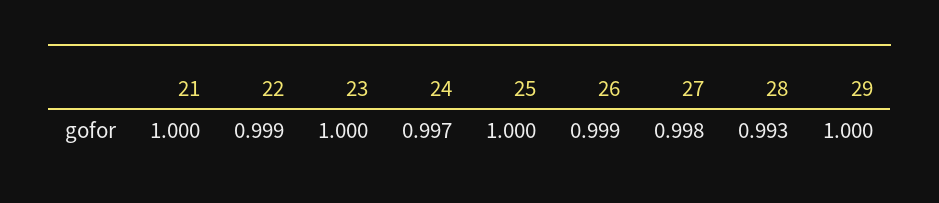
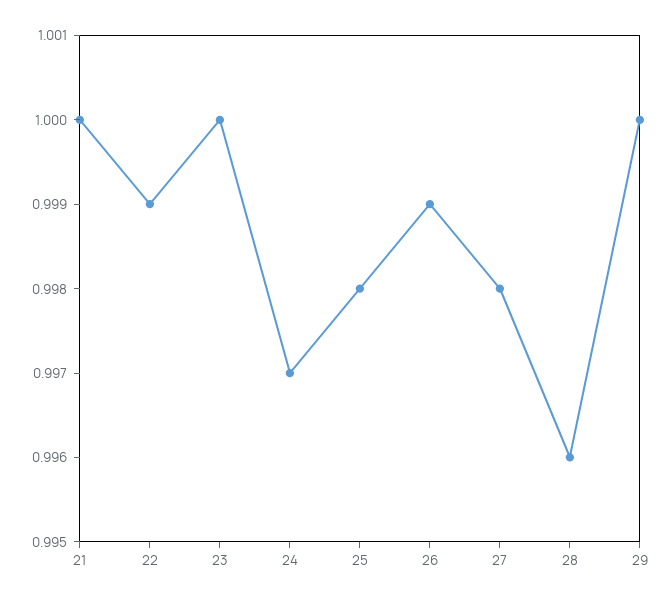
  {
    "21": 1,
    "22": 0.999,
    "23": 1,
    "24": 0.997,
-   "25": 1,
+   "25": 0.998,
    "26": 0.999,
    "27": 0.998,
-   "28": 0.993,
+   "28": 0.996,
    "29": 1
  }

